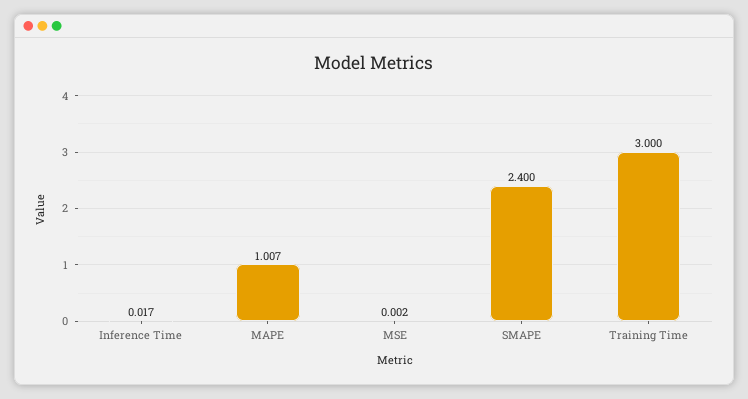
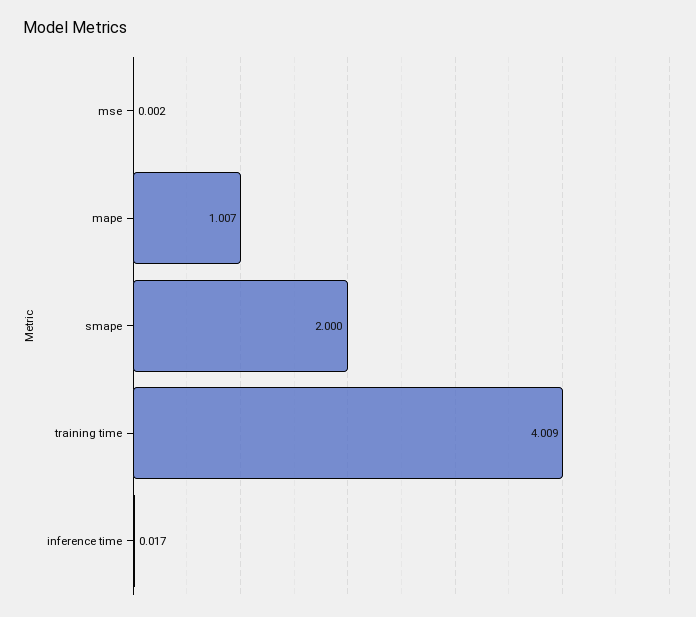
  {
    "Inference Time": 0.017,
    "MAPE": 1.007,
    "MSE": 0.002,
-   "SMAPE": 2.4,
+   "SMAPE": 2,
-   "Training Time": 3
+   "Training Time": 4.009
  }

